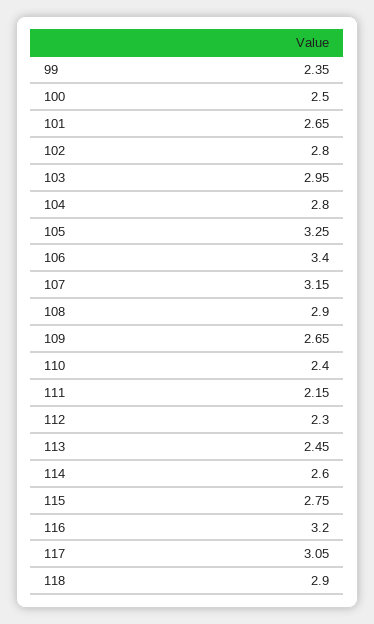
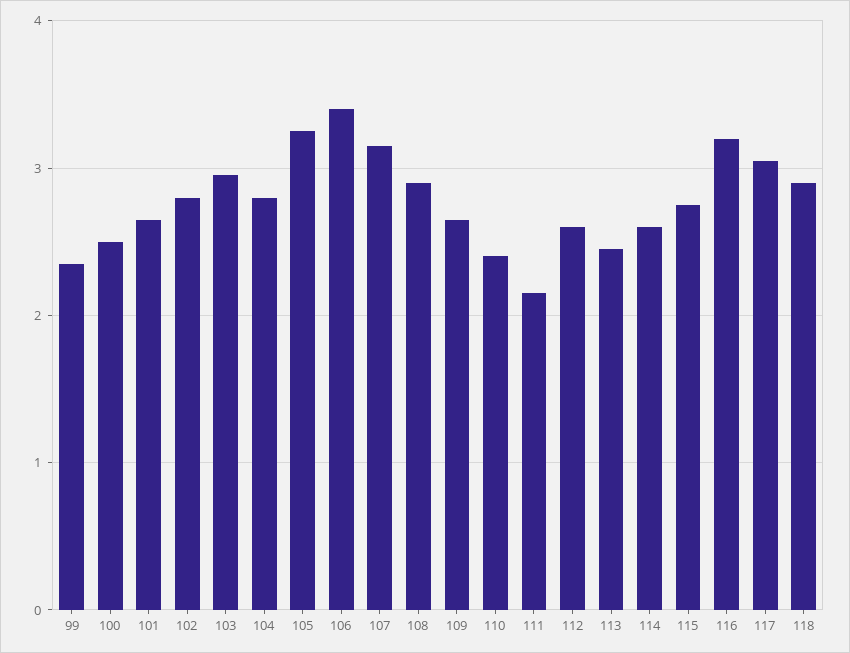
  {
    "99": 2.35,
    "100": 2.5,
    "101": 2.65,
    "102": 2.8,
    "103": 2.95,
    "104": 2.8,
    "105": 3.25,
    "106": 3.4,
    "107": 3.15,
    "108": 2.9,
    "109": 2.65,
    "110": 2.4,
    "111": 2.15,
-   "112": 2.3,
+   "112": 2.6,
    "113": 2.45,
    "114": 2.6,
    "115": 2.75,
    "116": 3.2,
    "117": 3.05,
    "118": 2.9
  }

